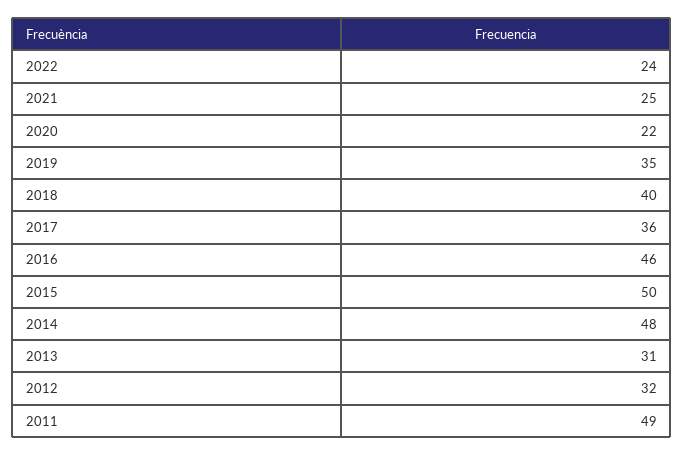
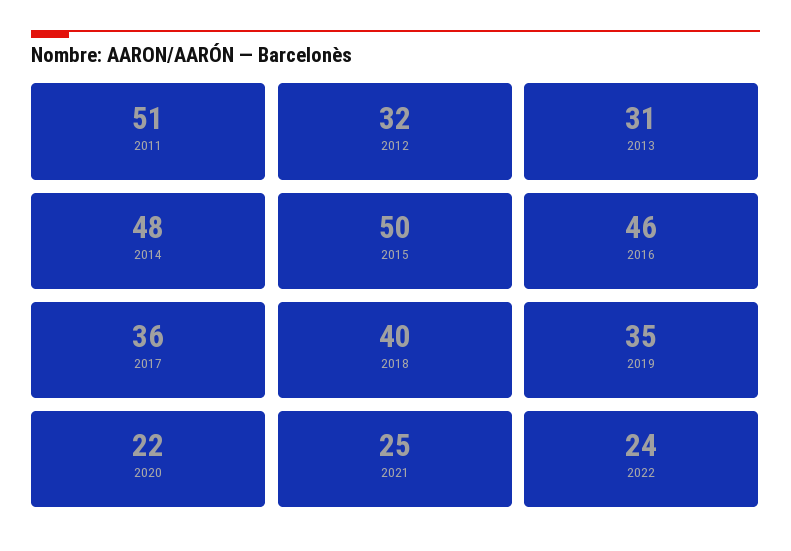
  {
    "2022": 24,
    "2021": 25,
    "2020": 22,
    "2019": 35,
    "2018": 40,
    "2017": 36,
    "2016": 46,
    "2015": 50,
    "2014": 48,
    "2013": 31,
    "2012": 32,
-   "2011": 49
+   "2011": 51
  }

